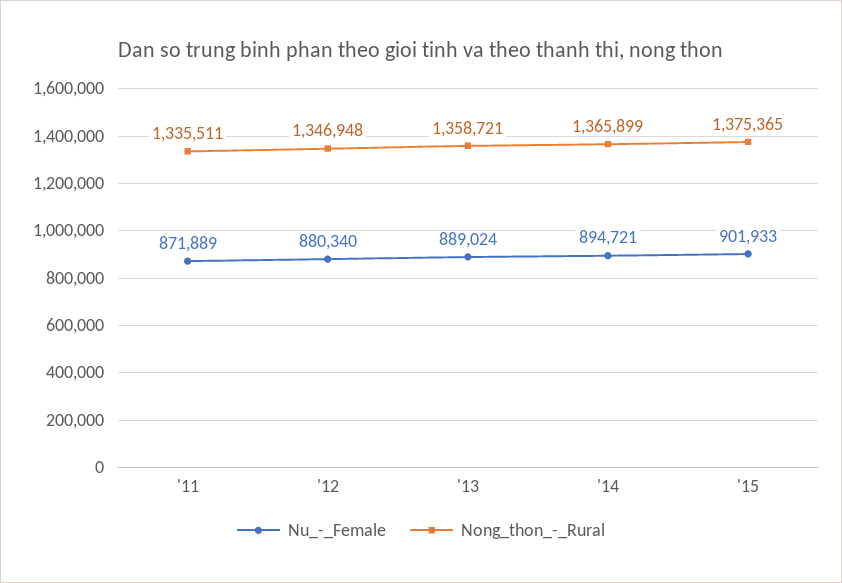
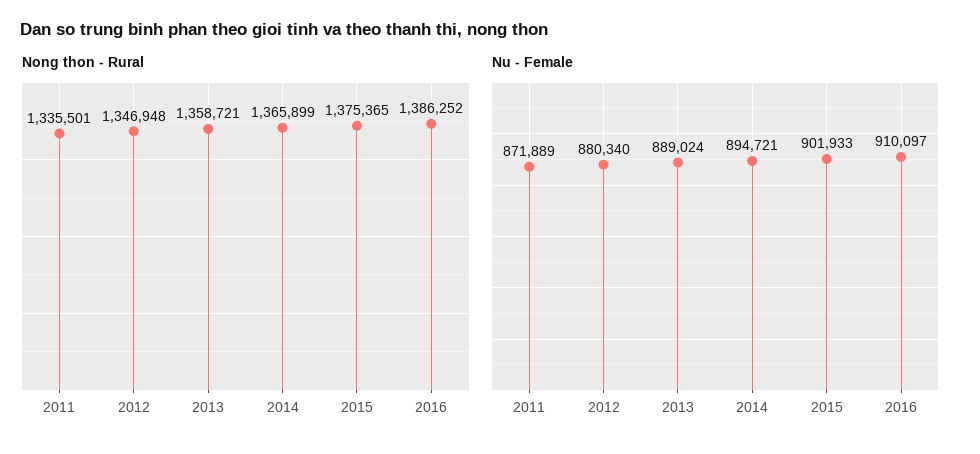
  {
    "Nu_-_Female": {
      "'11": 871889,
      "'12": 880340,
      "'13": 889024,
      "'14": 894721,
-     "'15": 901933
+     "'15": 901933,
+     "2016": 910097
    },
    "Nong_thon_-_Rural": {
-     "'11": 1335511,
+     "'11": 1335501,
      "'12": 1346948,
      "'13": 1358721,
      "'14": 1365899,
-     "'15": 1375365
+     "'15": 1375365,
+     "2016": 1386252
    }
  }

